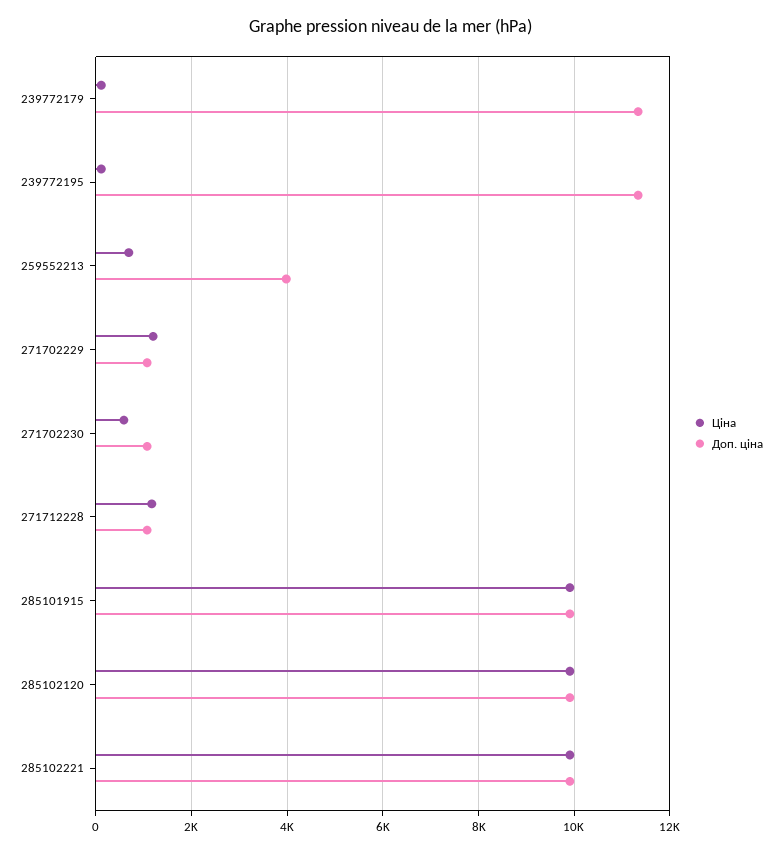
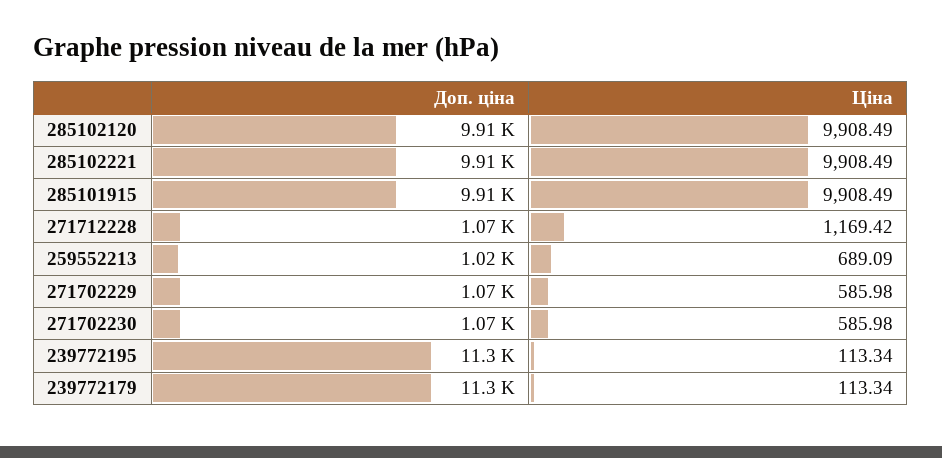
  {
    "Ціна": {
      "239772179": 113.34,
      "239772195": 113.34,
      "259552213": 689.09,
-     "271702229": 1200,
+     "271702229": 585.98,
      "271702230": 585.98,
      "271712228": 1169.42,
      "285101915": 9908.49,
      "285102120": 9908.49,
      "285102221": 9908.49
    },
    "Доп. ціна": {
      "239772179": 11300,
      "239772195": 11300,
-     "259552213": 4000,
+     "259552213": 1020,
      "271702229": 1070,
      "271702230": 1070,
      "271712228": 1070,
      "285101915": 9910,
      "285102120": 9910,
      "285102221": 9910
    }
  }

